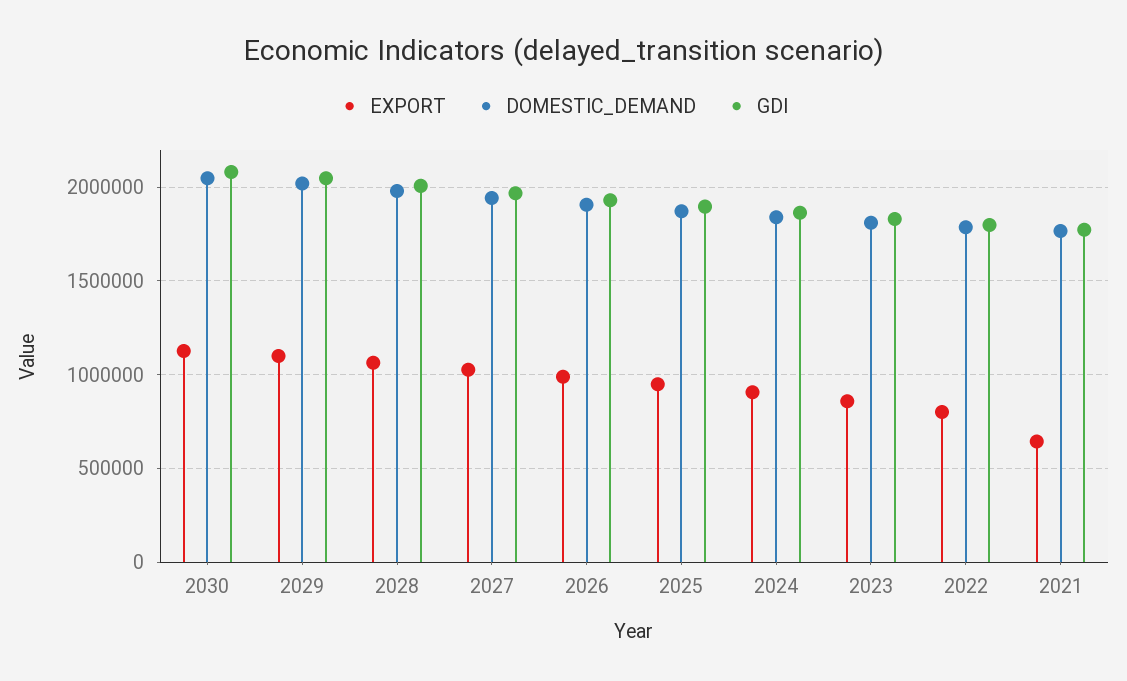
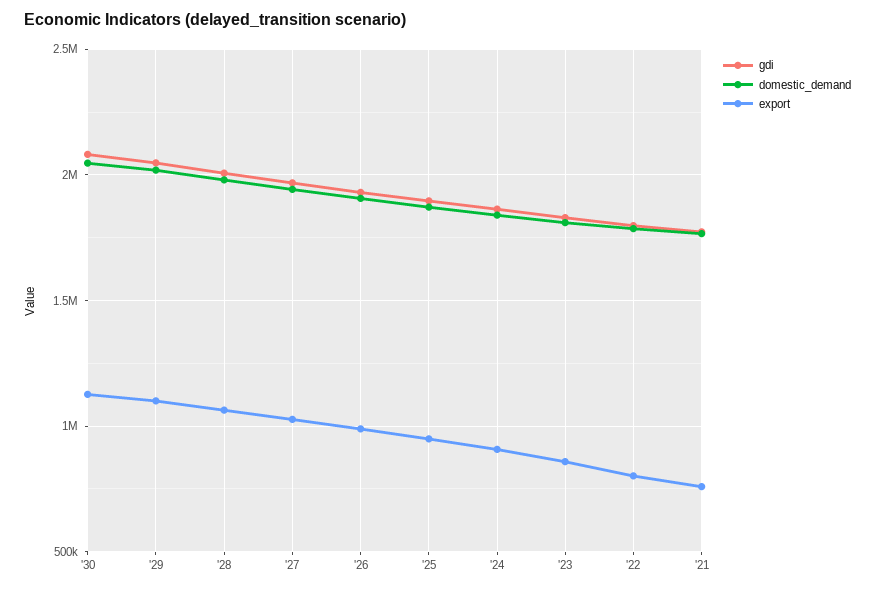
  {
    "EXPORT": {
      "2030": 1150000,
      "2029": 1100000,
      "2028": 1050000,
      "2027": 1050000,
      "2026": 1000000,
      "2025": 950000,
      "2024": 900000,
      "2023": 850000,
      "2022": 800000,
-     "2021": 650000
+     "2021": 750000
    },
    "DOMESTIC_DEMAND": {
      "2030": 2050000,
      "2029": 2000000,
      "2028": 2000000,
      "2027": 1950000,
      "2026": 1900000,
      "2025": 1850000,
      "2024": 1850000,
      "2023": 1800000,
      "2022": 1800000,
      "2021": 1750000
    },
    "GDI": {
      "2030": 2100000,
      "2029": 2050000,
      "2028": 2000000,
      "2027": 1950000,
      "2026": 1950000,
      "2025": 1900000,
      "2024": 1850000,
      "2023": 1850000,
      "2022": 1800000,
      "2021": 1750000
    }
  }

